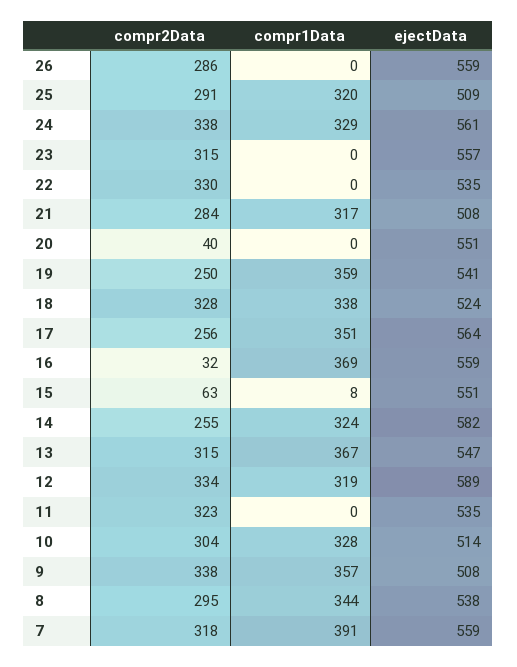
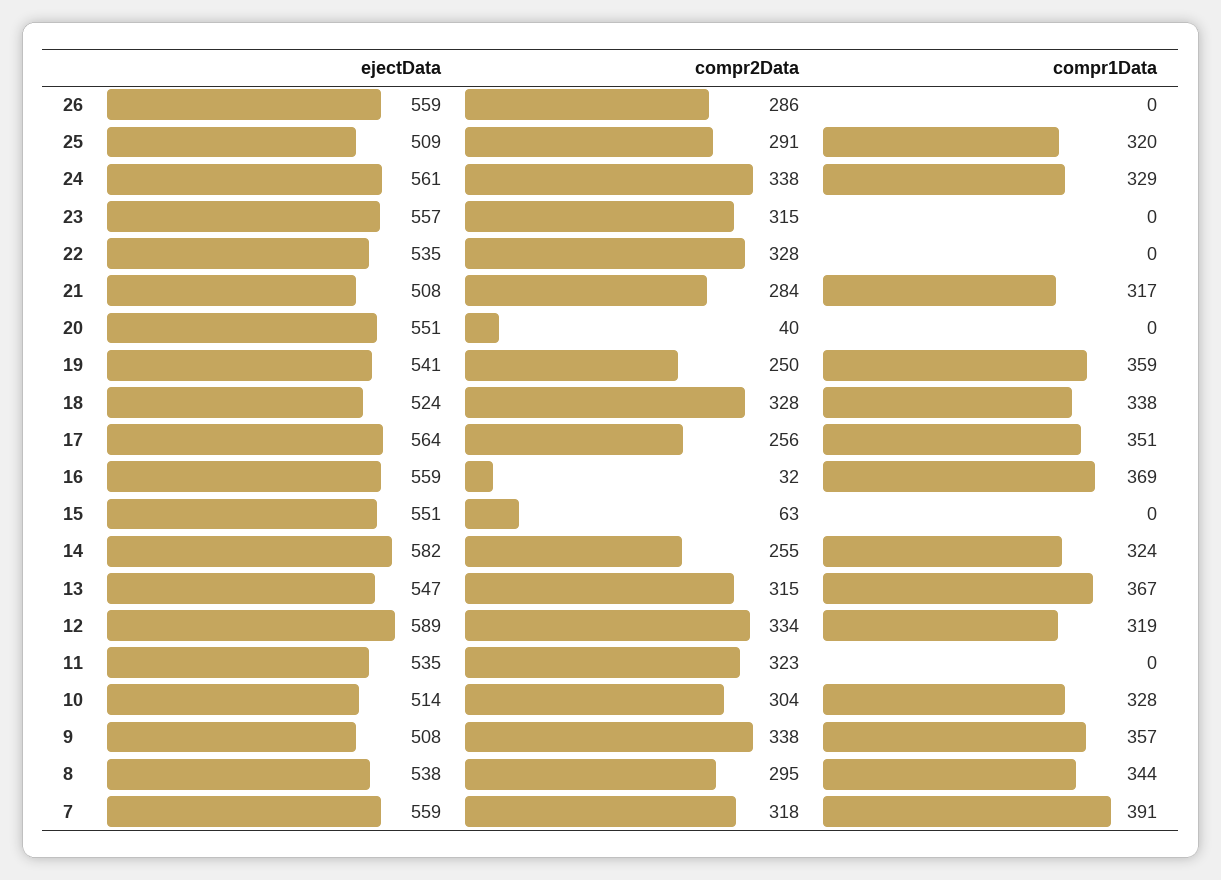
  {
    "compr2Data": {
      "26": 286,
      "25": 291,
      "24": 338,
      "23": 315,
-     "22": 330,
+     "22": 328,
      "21": 284,
      "20": 40,
      "19": 250,
      "18": 328,
      "17": 256,
      "16": 32,
      "15": 63,
      "14": 255,
      "13": 315,
      "12": 334,
      "11": 323,
      "10": 304,
      "9": 338,
      "8": 295,
      "7": 318
    },
    "compr1Data": {
      "26": 0,
      "25": 320,
      "24": 329,
      "23": 0,
      "22": 0,
      "21": 317,
      "20": 0,
      "19": 359,
      "18": 338,
      "17": 351,
      "16": 369,
-     "15": 8,
+     "15": 0,
      "14": 324,
      "13": 367,
      "12": 319,
      "11": 0,
      "10": 328,
      "9": 357,
      "8": 344,
      "7": 391
    },
    "ejectData": {
      "26": 559,
      "25": 509,
      "24": 561,
      "23": 557,
      "22": 535,
      "21": 508,
      "20": 551,
      "19": 541,
      "18": 524,
      "17": 564,
      "16": 559,
      "15": 551,
      "14": 582,
      "13": 547,
      "12": 589,
      "11": 535,
      "10": 514,
      "9": 508,
      "8": 538,
      "7": 559
    }
  }

